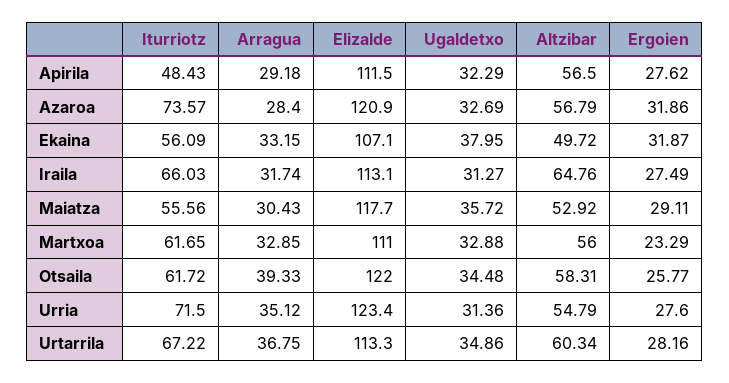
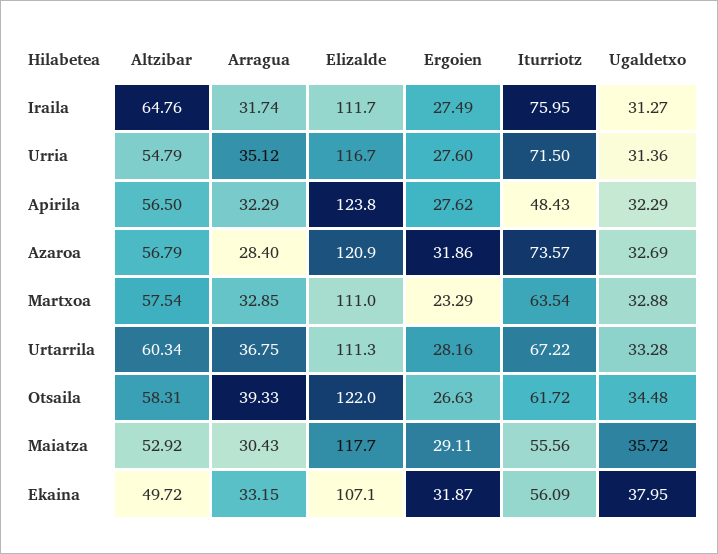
  {
    "Iturriotz": {
      "Apirila": 48.43,
      "Azaroa": 73.57,
      "Ekaina": 56.09,
-     "Iraila": 66.03,
+     "Iraila": 75.95,
      "Maiatza": 55.56,
-     "Martxoa": 61.65,
+     "Martxoa": 63.54,
      "Otsaila": 61.72,
      "Urria": 71.5,
      "Urtarrila": 67.22
    },
    "Arragua": {
-     "Apirila": 29.18,
+     "Apirila": 32.29,
      "Azaroa": 28.4,
      "Ekaina": 33.15,
      "Iraila": 31.74,
      "Maiatza": 30.43,
      "Martxoa": 32.85,
      "Otsaila": 39.33,
      "Urria": 35.12,
      "Urtarrila": 36.75
    },
    "Elizalde": {
-     "Apirila": 111.5,
+     "Apirila": 123.8,
      "Azaroa": 120.9,
      "Ekaina": 107.1,
-     "Iraila": 113.1,
+     "Iraila": 111.7,
      "Maiatza": 117.7,
      "Martxoa": 111,
      "Otsaila": 122,
-     "Urria": 123.4,
+     "Urria": 116.7,
-     "Urtarrila": 113.3
+     "Urtarrila": 111.3
    },
    "Ugaldetxo": {
      "Apirila": 32.29,
      "Azaroa": 32.69,
      "Ekaina": 37.95,
      "Iraila": 31.27,
      "Maiatza": 35.72,
      "Martxoa": 32.88,
      "Otsaila": 34.48,
      "Urria": 31.36,
-     "Urtarrila": 34.86
+     "Urtarrila": 33.28
    },
    "Altzibar": {
      "Apirila": 56.5,
      "Azaroa": 56.79,
      "Ekaina": 49.72,
      "Iraila": 64.76,
      "Maiatza": 52.92,
-     "Martxoa": 56,
+     "Martxoa": 57.54,
      "Otsaila": 58.31,
      "Urria": 54.79,
      "Urtarrila": 60.34
    },
    "Ergoien": {
      "Apirila": 27.62,
      "Azaroa": 31.86,
      "Ekaina": 31.87,
      "Iraila": 27.49,
      "Maiatza": 29.11,
      "Martxoa": 23.29,
-     "Otsaila": 25.77,
+     "Otsaila": 26.63,
      "Urria": 27.6,
      "Urtarrila": 28.16
    }
  }

